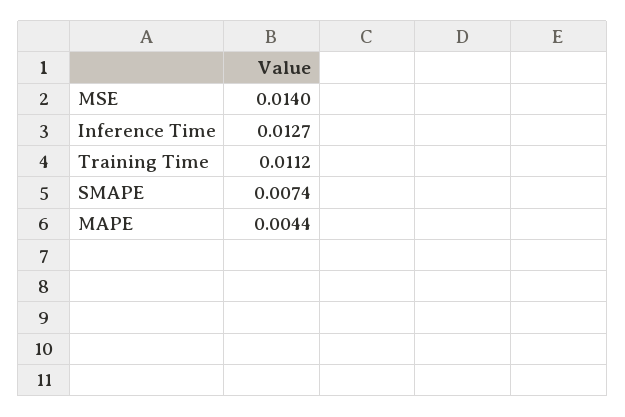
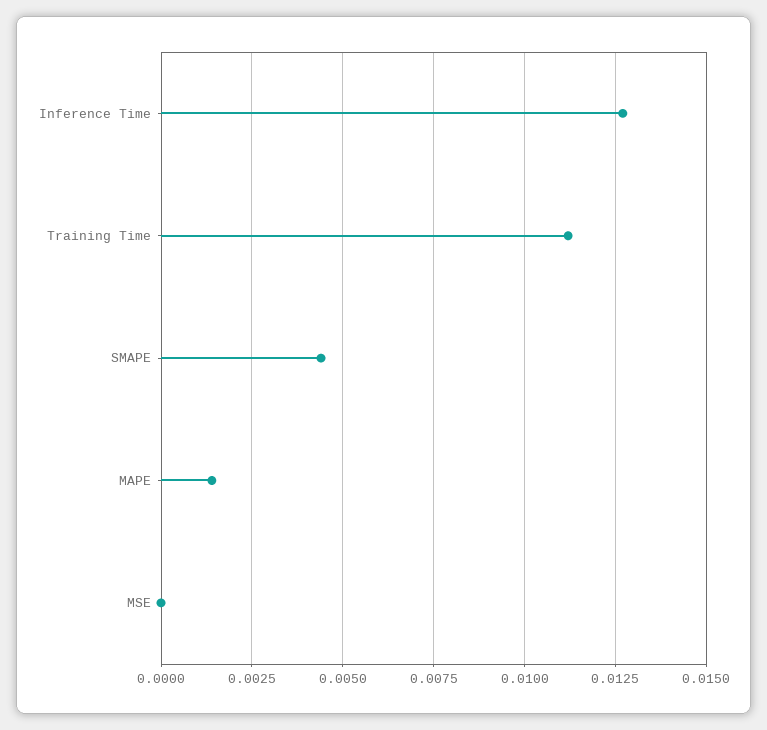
  {
-   "MSE": 0.014,
+   "MSE": 0,
    "Inference Time": 0.0127,
    "Training Time": 0.0112,
-   "SMAPE": 0.0074,
+   "SMAPE": 0.0045,
-   "MAPE": 0.0044
+   "MAPE": 0.0015
  }

